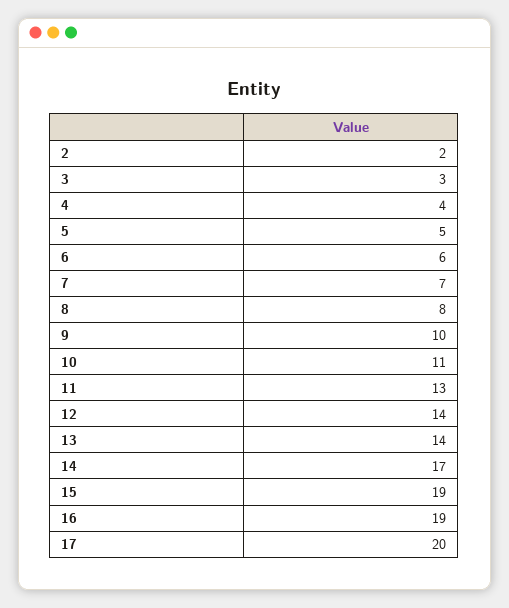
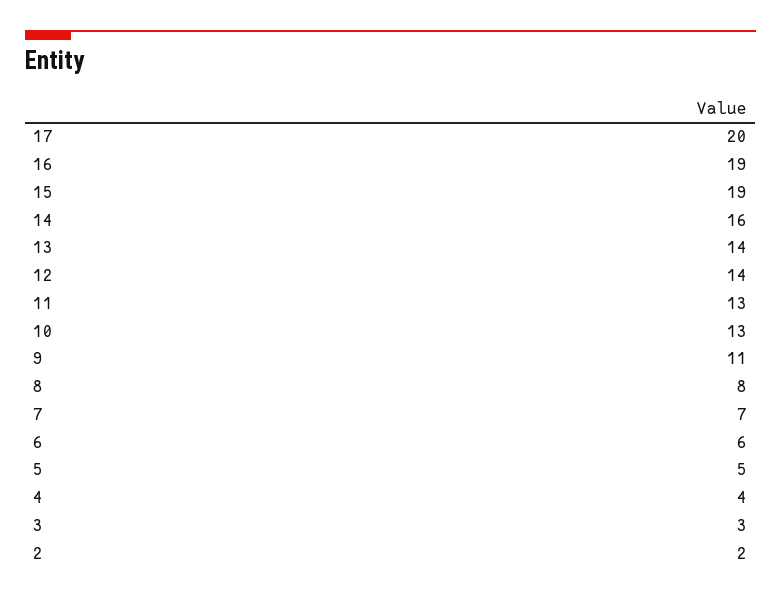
  {
    "2": 2,
    "3": 3,
    "4": 4,
    "5": 5,
    "6": 6,
    "7": 7,
    "8": 8,
-   "9": 10,
+   "9": 11,
-   "10": 11,
+   "10": 13,
    "11": 13,
    "12": 14,
    "13": 14,
-   "14": 17,
+   "14": 16,
    "15": 19,
    "16": 19,
    "17": 20
  }

